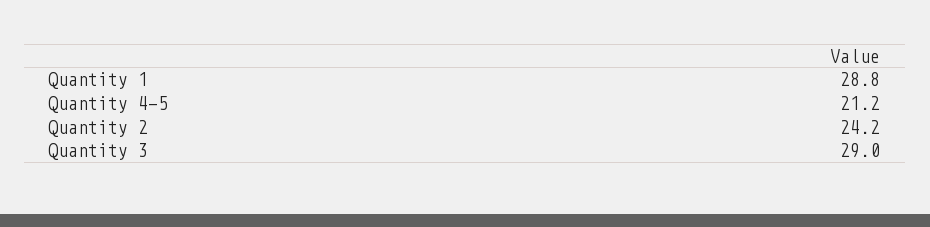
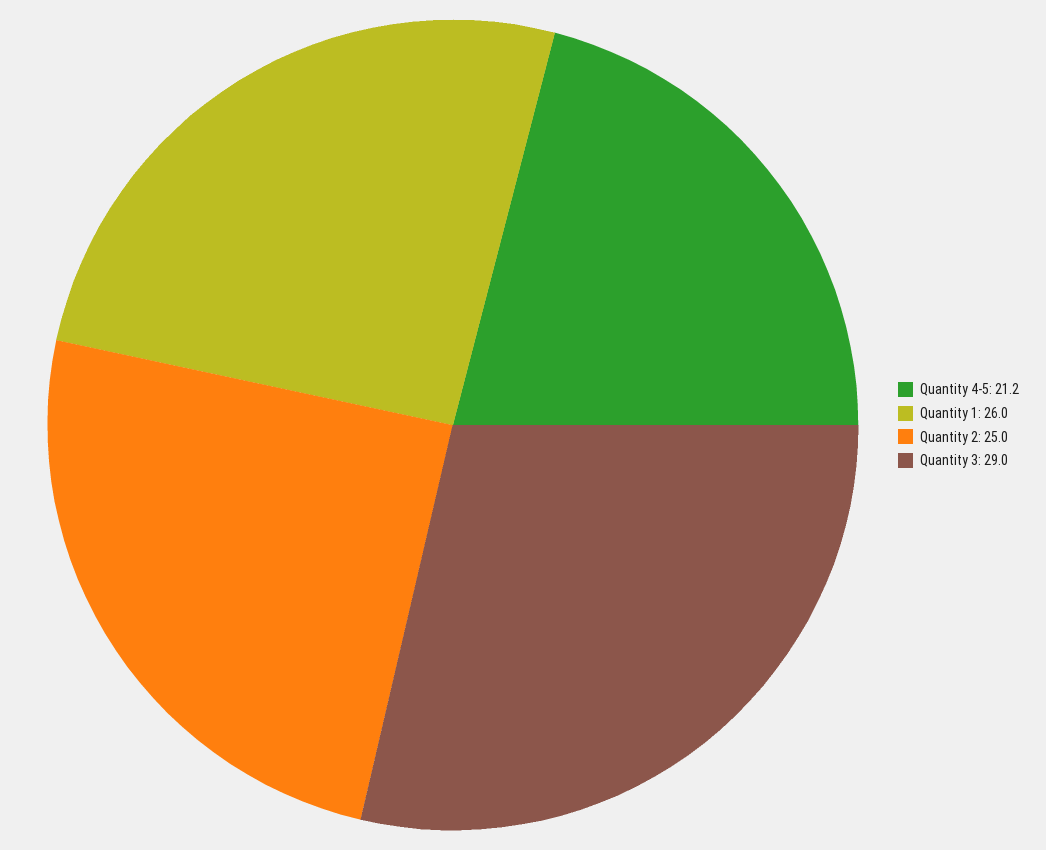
  {
-   "Quantity 1": 28.8,
+   "Quantity 1": 26,
    "Quantity 4-5": 21.2,
-   "Quantity 2": 24.2,
+   "Quantity 2": 25,
    "Quantity 3": 29
  }

